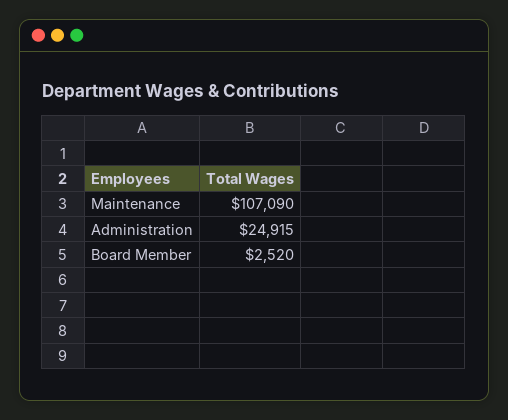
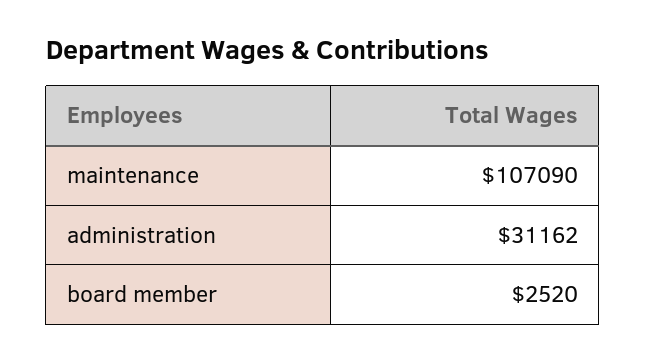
  {
    "Maintenance": 107090,
-   "Administration": 24915,
+   "Administration": 31162,
    "Board Member": 2520
  }

